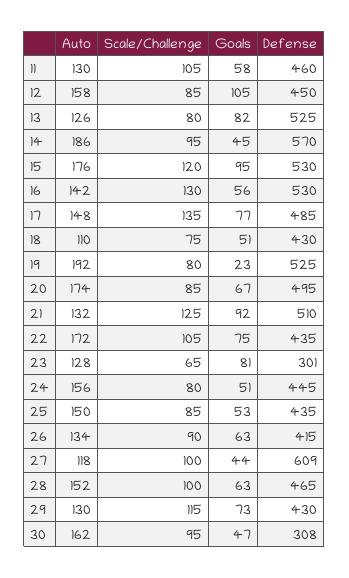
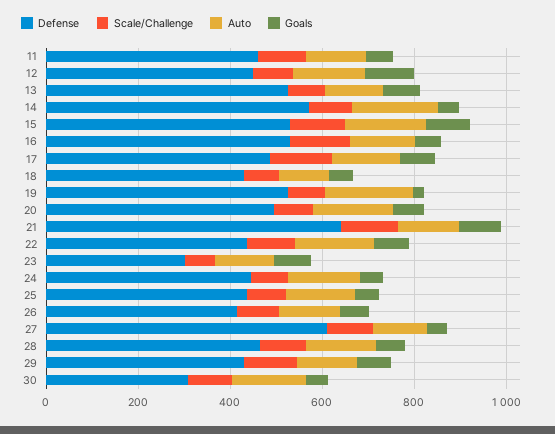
  {
    "Auto": {
      "11": 130,
      "12": 158,
      "13": 126,
      "14": 186,
      "15": 176,
      "16": 142,
      "17": 148,
      "18": 110,
      "19": 192,
      "20": 174,
      "21": 132,
      "22": 172,
      "23": 128,
      "24": 156,
      "25": 150,
      "26": 134,
      "27": 118,
      "28": 152,
      "29": 130,
      "30": 162
    },
    "Scale/Challenge": {
      "11": 105,
      "12": 85,
      "13": 80,
      "14": 95,
      "15": 120,
      "16": 130,
      "17": 135,
      "18": 75,
      "19": 80,
      "20": 85,
      "21": 125,
      "22": 105,
      "23": 65,
      "24": 80,
      "25": 85,
      "26": 90,
      "27": 100,
      "28": 100,
      "29": 115,
      "30": 95
    },
    "Goals": {
      "11": 58,
      "12": 105,
      "13": 82,
      "14": 45,
      "15": 95,
      "16": 56,
      "17": 77,
      "18": 51,
      "19": 23,
      "20": 67,
      "21": 92,
      "22": 75,
      "23": 81,
      "24": 51,
      "25": 53,
      "26": 63,
      "27": 44,
      "28": 63,
      "29": 73,
      "30": 47
    },
    "Defense": {
      "11": 460,
      "12": 450,
      "13": 525,
      "14": 570,
      "15": 530,
      "16": 530,
      "17": 485,
      "18": 430,
      "19": 525,
      "20": 495,
-     "21": 510,
+     "21": 650,
      "22": 435,
      "23": 301,
      "24": 445,
      "25": 435,
      "26": 415,
      "27": 609,
      "28": 465,
      "29": 430,
      "30": 308
    }
  }

